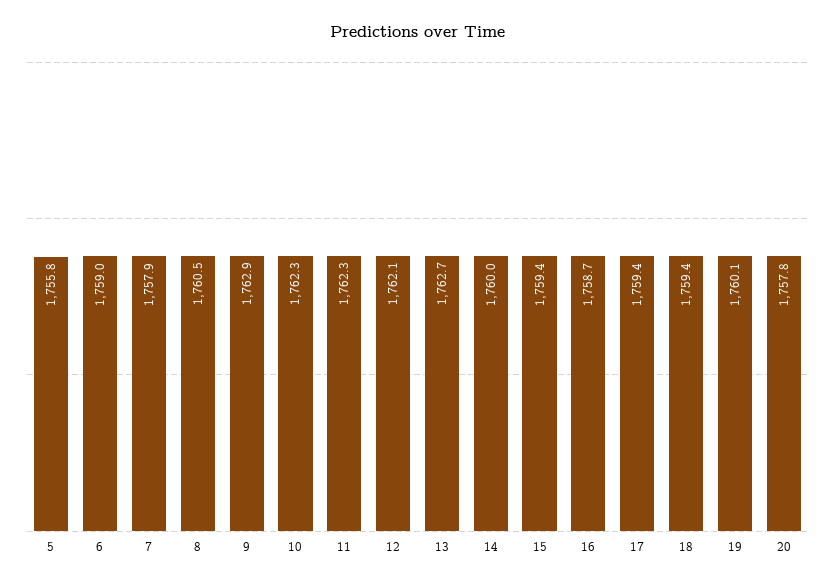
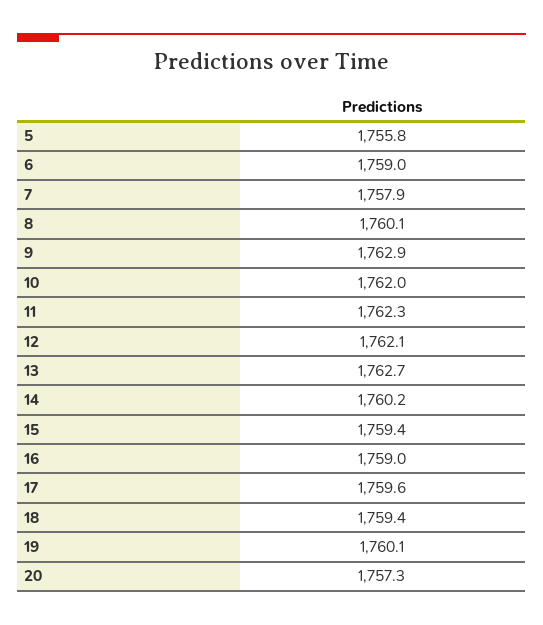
  {
    "5": 1755.8,
    "6": 1759,
    "7": 1757.9,
-   "8": 1760.5,
+   "8": 1760.1,
    "9": 1762.9,
-   "10": 1762.3,
+   "10": 1762,
    "11": 1762.3,
    "12": 1762.1,
    "13": 1762.7,
-   "14": 1760,
+   "14": 1760.2,
    "15": 1759.4,
-   "16": 1758.7,
+   "16": 1759,
-   "17": 1759.4,
+   "17": 1759.6,
    "18": 1759.4,
    "19": 1760.1,
-   "20": 1757.8
+   "20": 1757.3
  }

